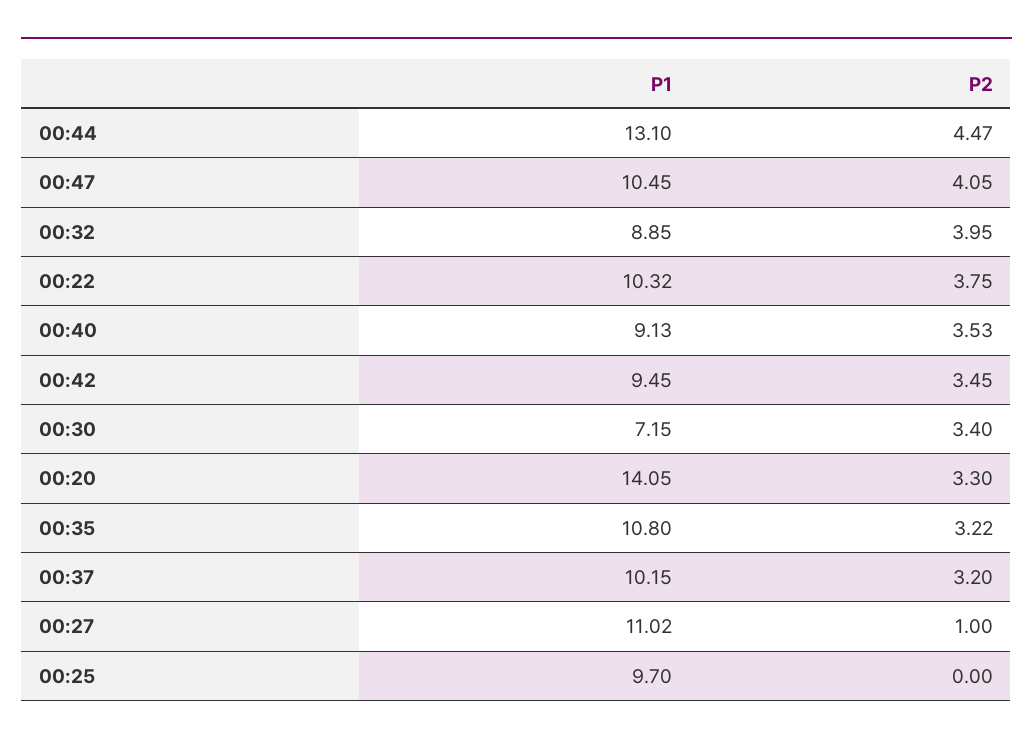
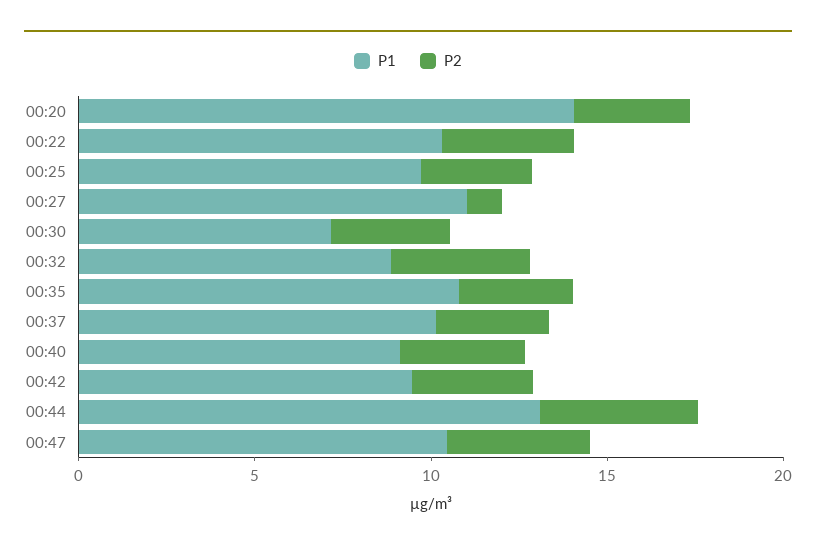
  {
    "P1": {
      "00:44": 13.1,
      "00:47": 10.45,
      "00:32": 8.85,
      "00:22": 10.32,
      "00:40": 9.13,
      "00:42": 9.45,
      "00:30": 7.15,
      "00:20": 14.05,
      "00:35": 10.8,
      "00:37": 10.15,
      "00:27": 11.02,
      "00:25": 9.7
    },
    "P2": {
      "00:44": 4.47,
      "00:47": 4.05,
      "00:32": 3.95,
      "00:22": 3.75,
      "00:40": 3.53,
      "00:42": 3.45,
      "00:30": 3.4,
      "00:20": 3.3,
      "00:35": 3.22,
      "00:37": 3.2,
      "00:27": 1,
-     "00:25": 0
+     "00:25": 3
    }
  }

